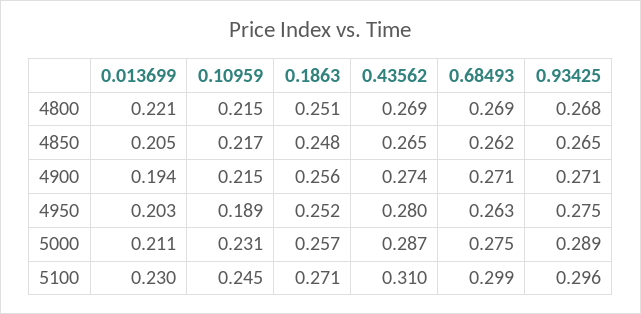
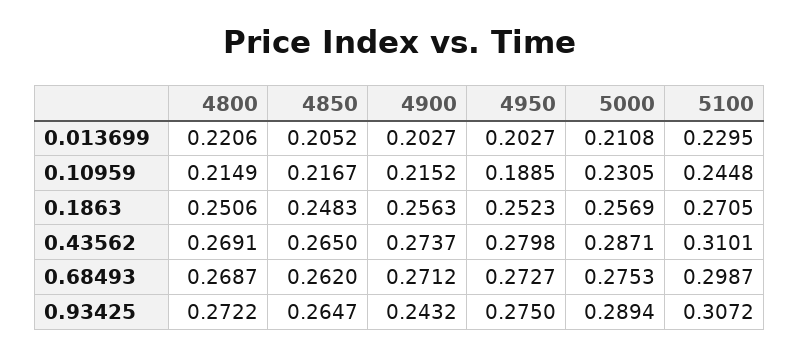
  {
    "0.013699": {
      "4800": 0.2206,
      "4850": 0.2052,
-     "4900": 0.194,
+     "4900": 0.2027,
      "4950": 0.2027,
      "5000": 0.2108,
      "5100": 0.2295
    },
    "0.10959": {
      "4800": 0.2149,
      "4850": 0.2167,
      "4900": 0.2152,
      "4950": 0.1885,
      "5000": 0.2305,
      "5100": 0.2448
    },
    "0.1863": {
      "4800": 0.2506,
      "4850": 0.2483,
      "4900": 0.2563,
      "4950": 0.2523,
      "5000": 0.2569,
      "5100": 0.2705
    },
    "0.43562": {
      "4800": 0.2691,
      "4850": 0.265,
      "4900": 0.2737,
      "4950": 0.2798,
      "5000": 0.2871,
      "5100": 0.3101
    },
    "0.68493": {
      "4800": 0.2687,
      "4850": 0.262,
      "4900": 0.2712,
-     "4950": 0.263,
+     "4950": 0.2727,
      "5000": 0.2753,
      "5100": 0.2987
    },
    "0.93425": {
-     "4800": 0.268,
+     "4800": 0.2722,
      "4850": 0.2647,
-     "4900": 0.271,
+     "4900": 0.2432,
      "4950": 0.275,
      "5000": 0.2894,
-     "5100": 0.296
+     "5100": 0.3072
    }
  }

